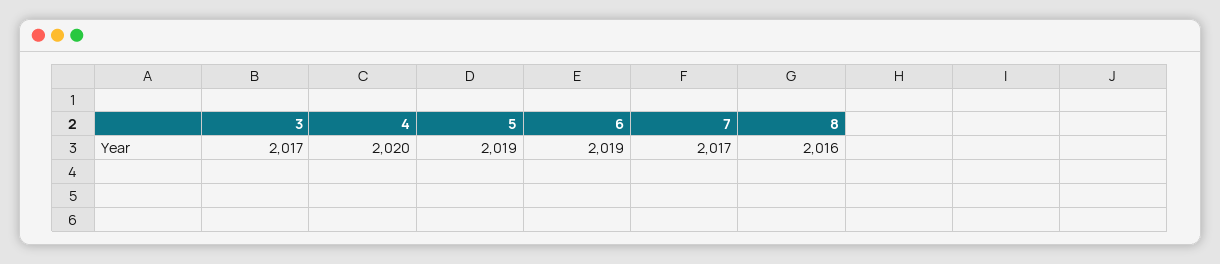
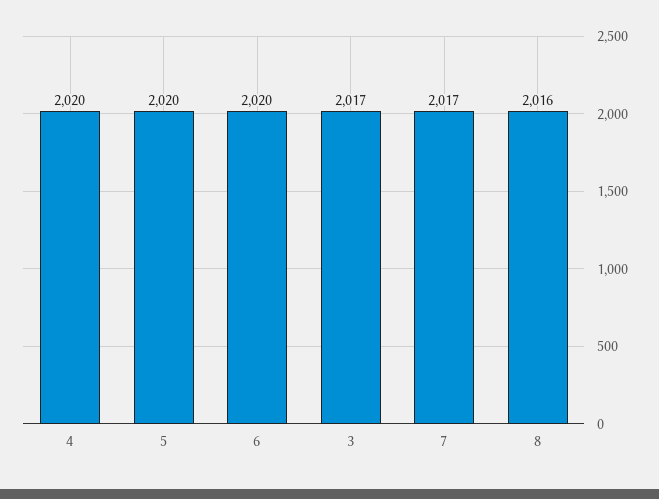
  {
    "3": 2017,
    "4": 2020,
-   "5": 2019,
+   "5": 2020,
-   "6": 2019,
+   "6": 2020,
    "7": 2017,
    "8": 2016
  }

